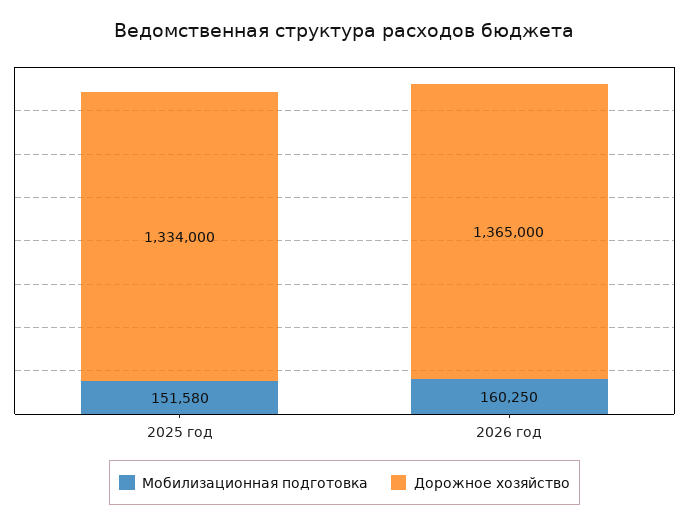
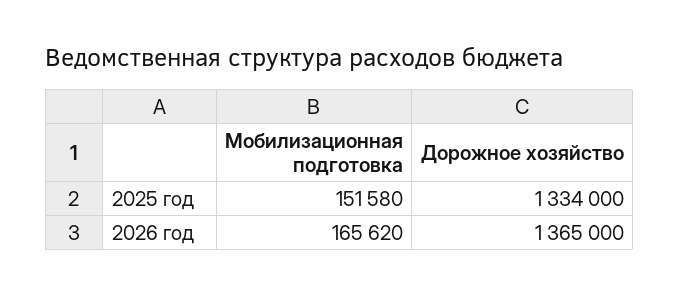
  {
    "Мобилизационная подготовка": {
      "2025 год": 151580,
-     "2026 год": 160250
+     "2026 год": 165620
    },
    "Дорожное хозяйство": {
      "2025 год": 1334000,
      "2026 год": 1365000
    }
  }

